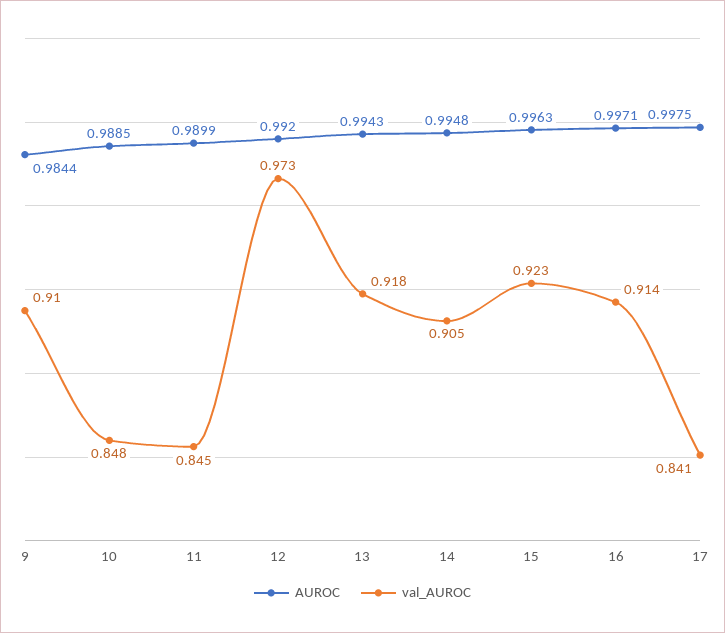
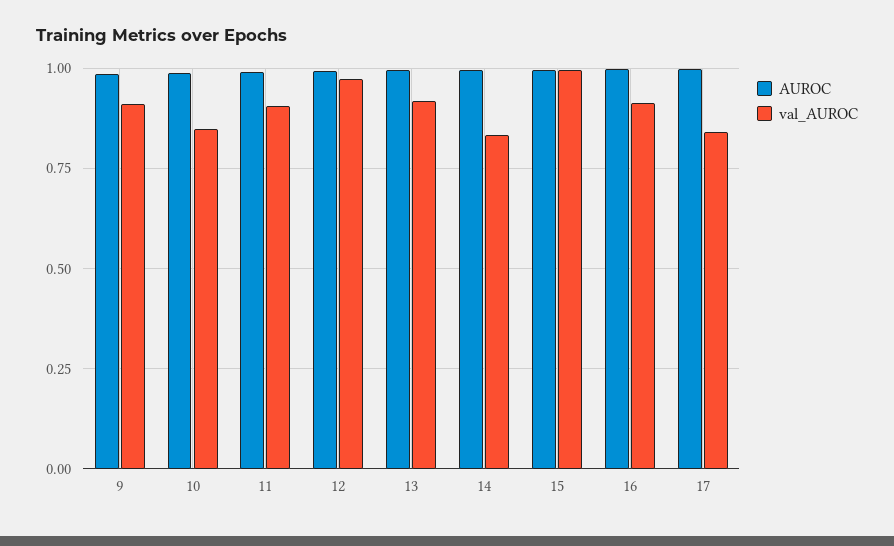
  {
    "AUROC": {
      "9": 0.9844,
      "10": 0.9885,
      "11": 0.9899,
      "12": 0.992,
      "13": 0.9943,
      "14": 0.9948,
      "15": 0.9963,
      "16": 0.9971,
      "17": 0.9975
    },
    "val_AUROC": {
      "9": 0.91,
      "10": 0.848,
-     "11": 0.845,
+     "11": 0.9,
      "12": 0.973,
      "13": 0.918,
-     "14": 0.905,
+     "14": 0.825,
-     "15": 0.923,
+     "15": 1,
      "16": 0.914,
      "17": 0.841
    }
  }

